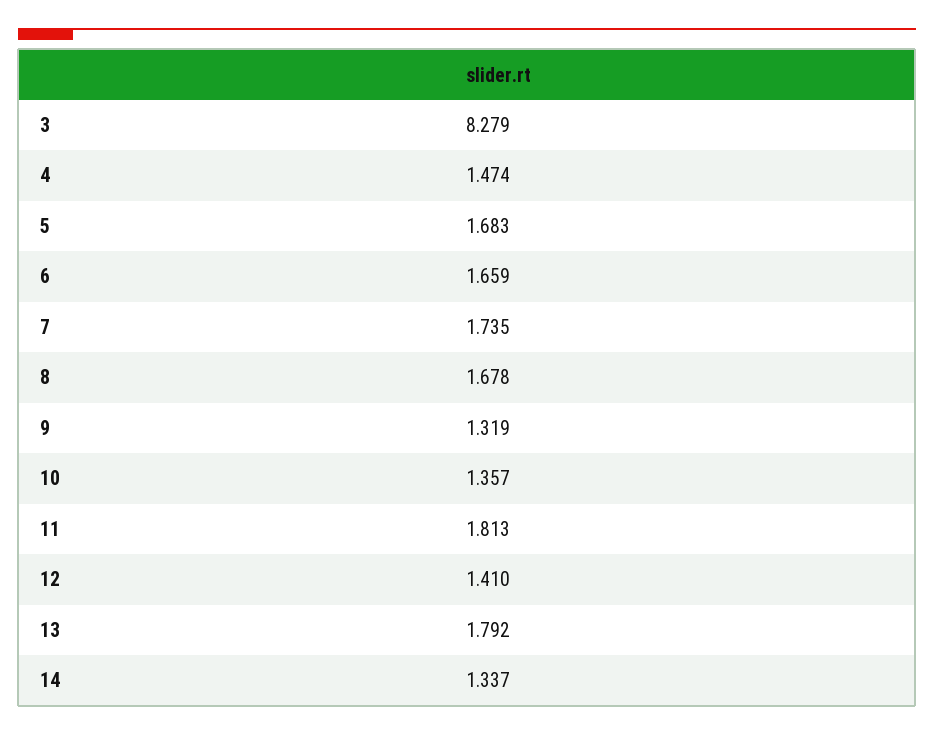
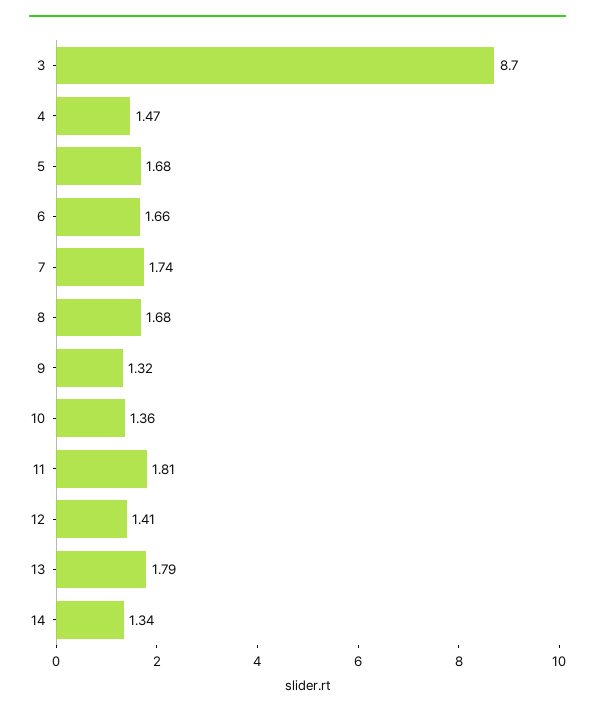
  {
-   "3": 8.279,
+   "3": 8.7,
    "4": 1.474,
    "5": 1.683,
    "6": 1.659,
    "7": 1.735,
    "8": 1.678,
    "9": 1.319,
    "10": 1.357,
    "11": 1.813,
    "12": 1.41,
    "13": 1.792,
    "14": 1.337
  }

